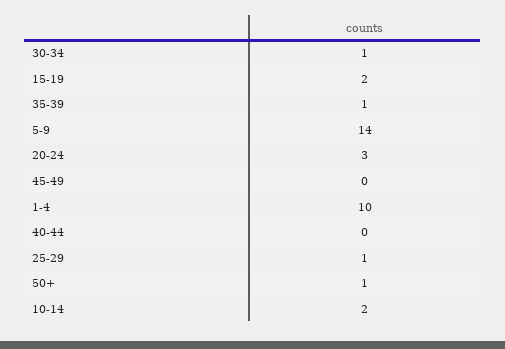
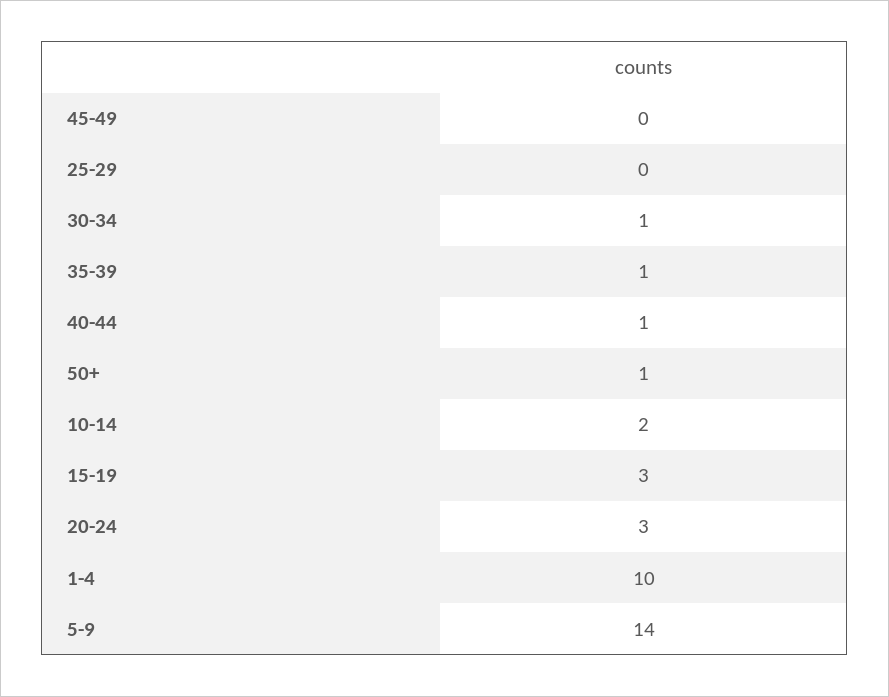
  {
    "30-34": 1,
-   "15-19": 2,
+   "15-19": 3,
    "35-39": 1,
    "5-9": 14,
    "20-24": 3,
    "45-49": 0,
    "1-4": 10,
-   "40-44": 0,
+   "40-44": 1,
-   "25-29": 1,
+   "25-29": 0,
    "50+": 1,
    "10-14": 2
  }

